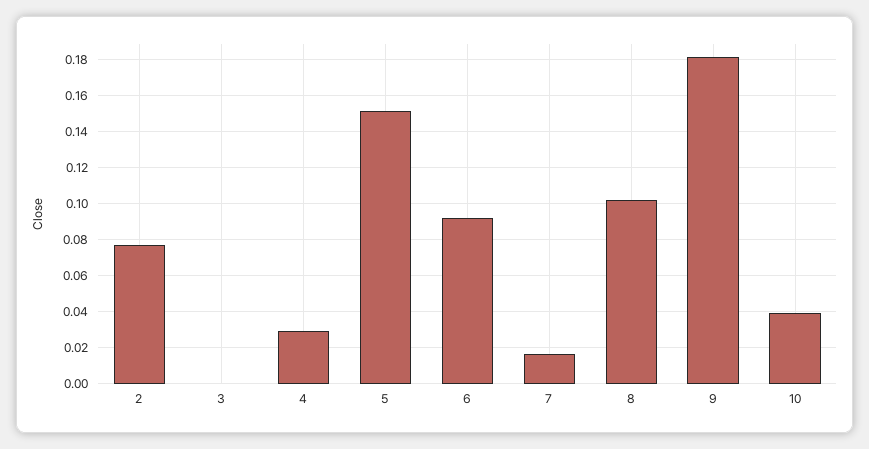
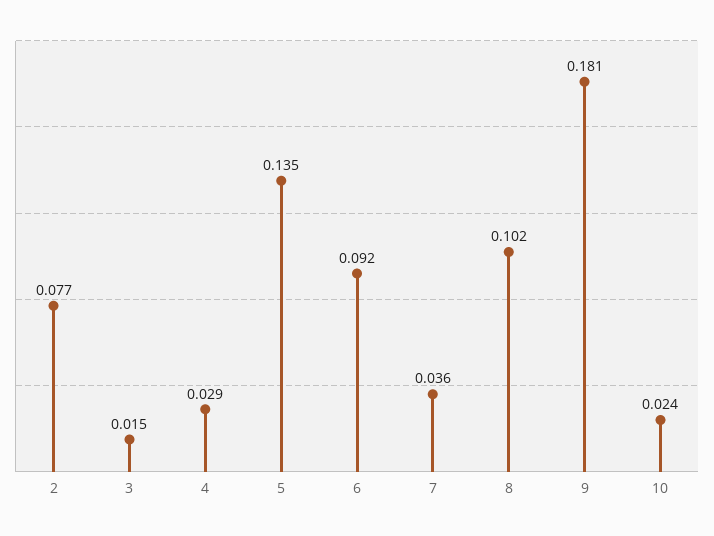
  {
    "2": 0.077,
-   "3": 0,
+   "3": 0.015,
    "4": 0.029,
-   "5": 0.15,
+   "5": 0.135,
    "6": 0.092,
-   "7": 0.015,
+   "7": 0.036,
    "8": 0.102,
    "9": 0.181,
-   "10": 0.04
+   "10": 0.024
  }

